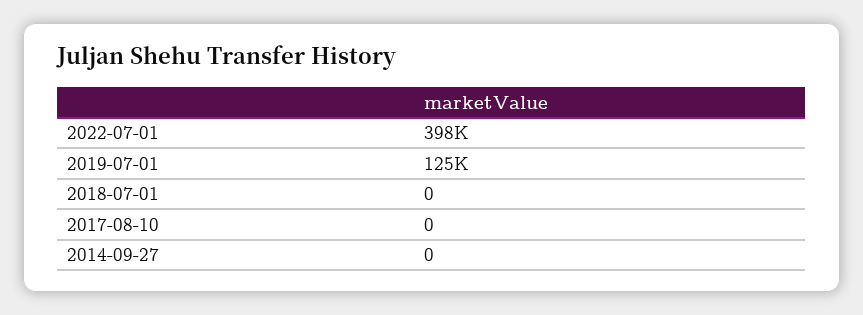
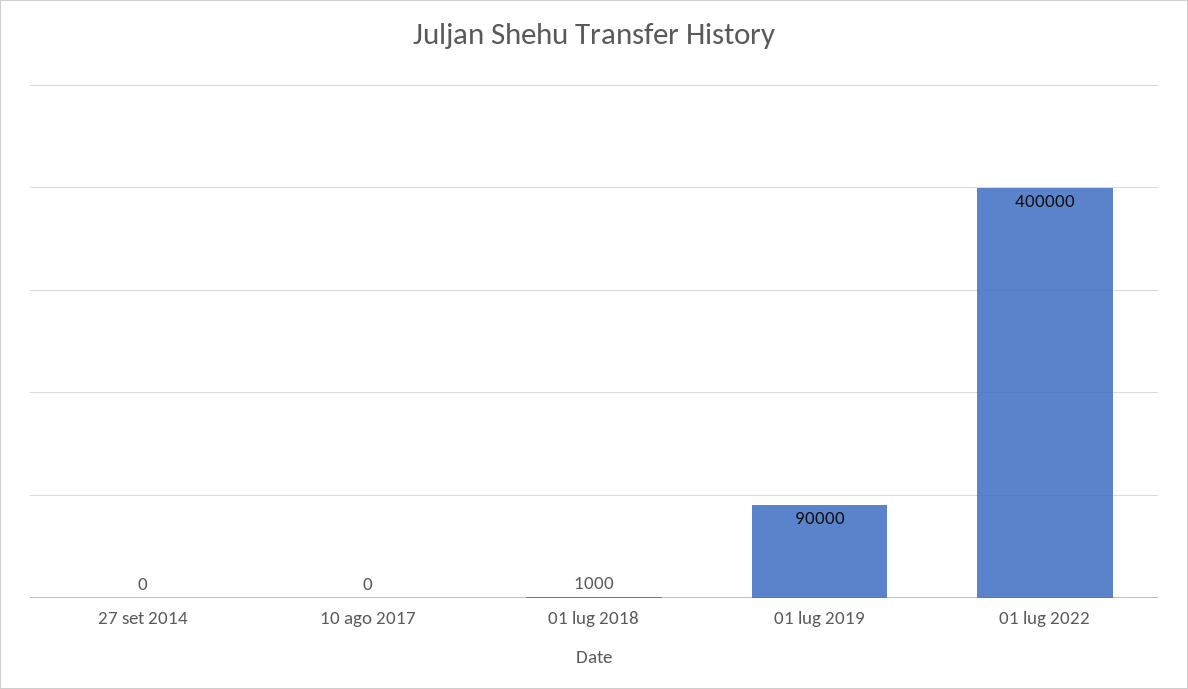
  {
-   "2022-07-01": 398000,
+   "2022-07-01": 400000,
-   "2019-07-01": 125000,
+   "2019-07-01": 90000,
-   "2018-07-01": 0,
+   "2018-07-01": 1000,
    "2017-08-10": 0,
    "2014-09-27": 0
  }

